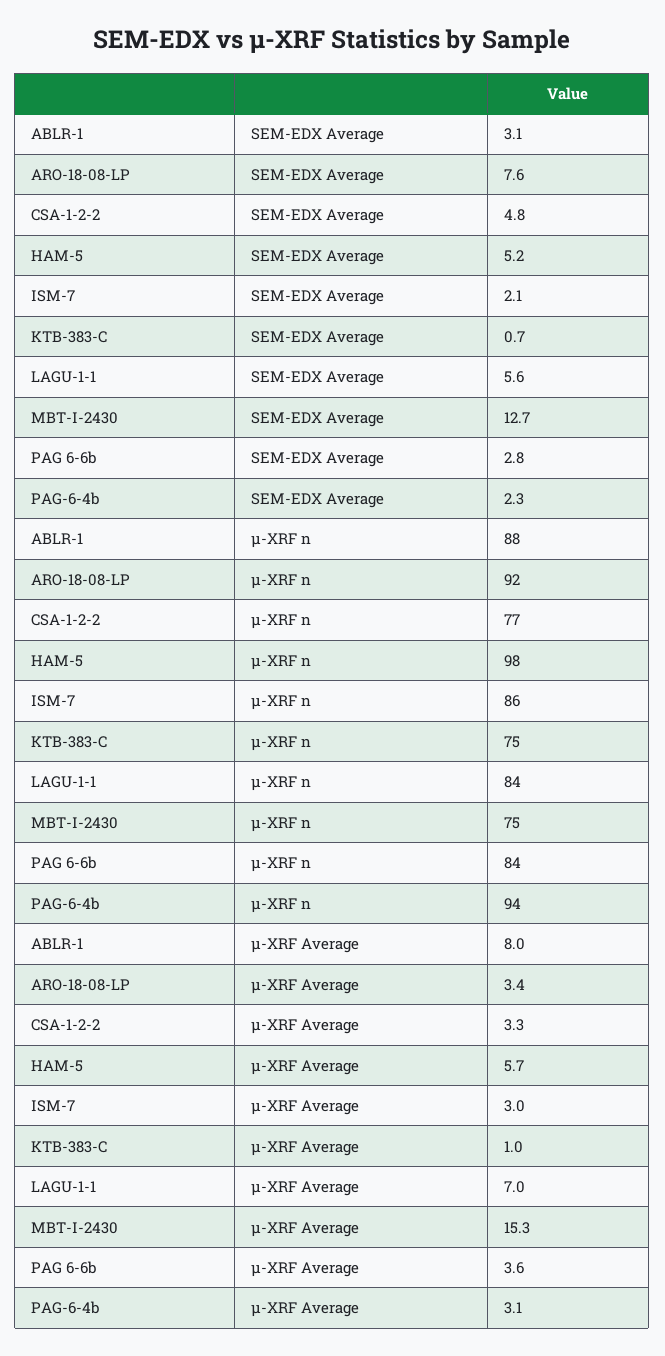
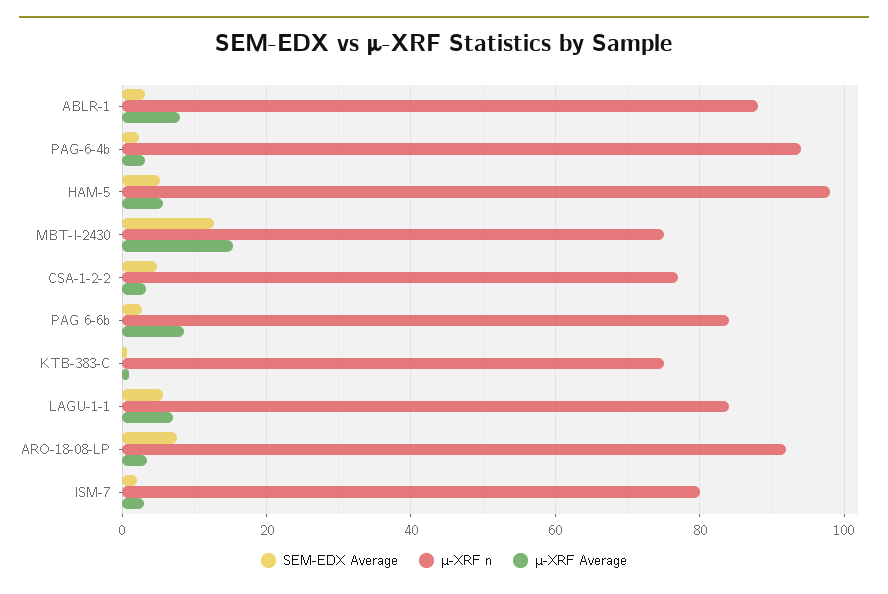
  {
    "SEM-EDX Average": {
      "ABLR-1": 3.1,
      "ARO-18-08-LP": 7.6,
      "CSA-1-2-2": 4.8,
      "HAM-5": 5.2,
      "ISM-7": 2.1,
      "KTB-383-C": 0.7,
      "LAGU-1-1": 5.6,
      "MBT-I-2430": 12.7,
      "PAG 6-6b": 2.8,
      "PAG-6-4b": 2.3
    },
    "μ-XRF n": {
      "ABLR-1": 88,
      "ARO-18-08-LP": 92,
      "CSA-1-2-2": 77,
      "HAM-5": 98,
-     "ISM-7": 86,
+     "ISM-7": 80,
      "KTB-383-C": 75,
      "LAGU-1-1": 84,
      "MBT-I-2430": 75,
      "PAG 6-6b": 84,
      "PAG-6-4b": 94
    },
    "μ-XRF Average": {
      "ABLR-1": 8,
      "ARO-18-08-LP": 3.4,
      "CSA-1-2-2": 3.3,
      "HAM-5": 5.7,
      "ISM-7": 3,
      "KTB-383-C": 1,
      "LAGU-1-1": 7,
      "MBT-I-2430": 15.3,
-     "PAG 6-6b": 3.6,
+     "PAG 6-6b": 8,
      "PAG-6-4b": 3.1
    }
  }

